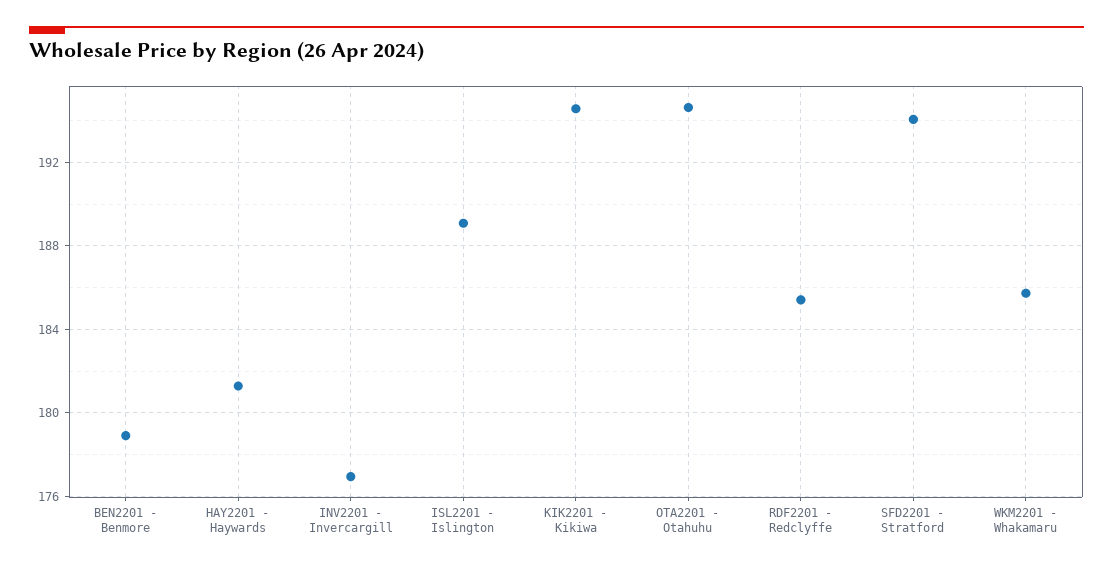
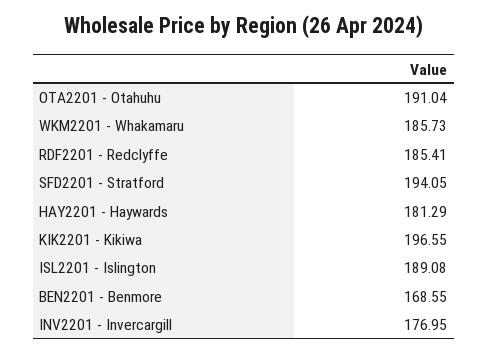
  {
-   "BEN2201 - Benmore": 179,
+   "BEN2201 - Benmore": 168.55,
    "HAY2201 - Haywards": 181.29,
    "INV2201 - Invercargill": 176.95,
    "ISL2201 - Islington": 189.08,
-   "KIK2201 - Kikiwa": 194.5,
+   "KIK2201 - Kikiwa": 196.55,
-   "OTA2201 - Otahuhu": 194.5,
+   "OTA2201 - Otahuhu": 191.04,
    "RDF2201 - Redclyffe": 185.41,
    "SFD2201 - Stratford": 194.05,
    "WKM2201 - Whakamaru": 185.73
  }

